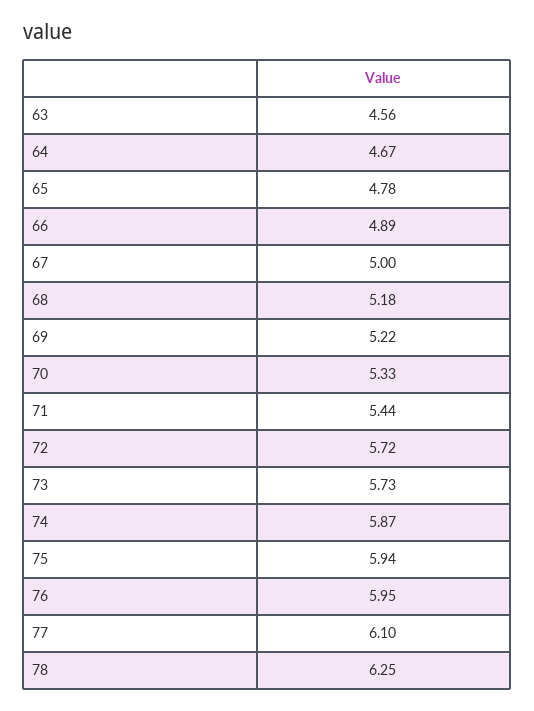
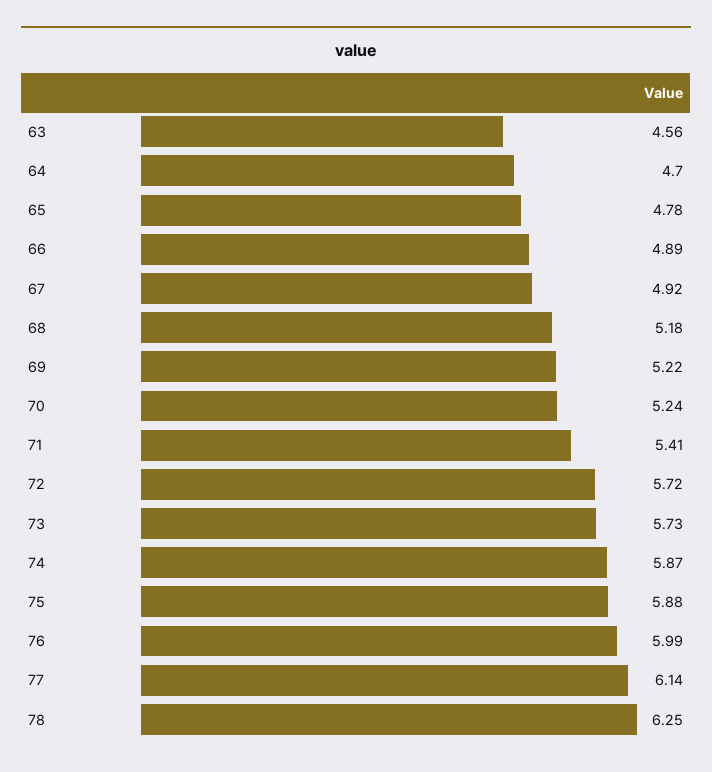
  {
    "63": 4.56,
-   "64": 4.67,
+   "64": 4.7,
    "65": 4.78,
    "66": 4.89,
-   "67": 5,
+   "67": 4.92,
    "68": 5.18,
    "69": 5.22,
-   "70": 5.33,
+   "70": 5.24,
-   "71": 5.44,
+   "71": 5.41,
    "72": 5.72,
    "73": 5.73,
    "74": 5.87,
-   "75": 5.94,
+   "75": 5.88,
-   "76": 5.95,
+   "76": 5.99,
-   "77": 6.1,
+   "77": 6.14,
    "78": 6.25
  }

